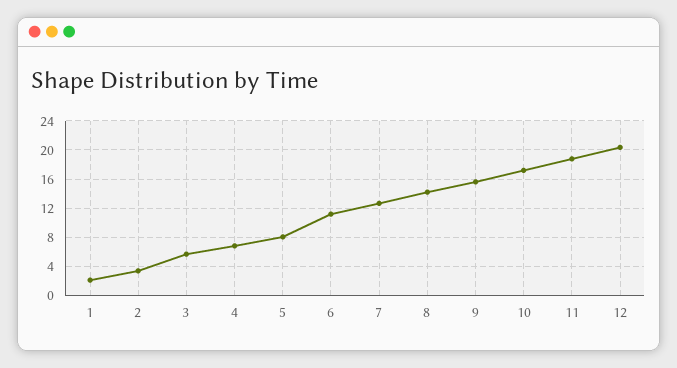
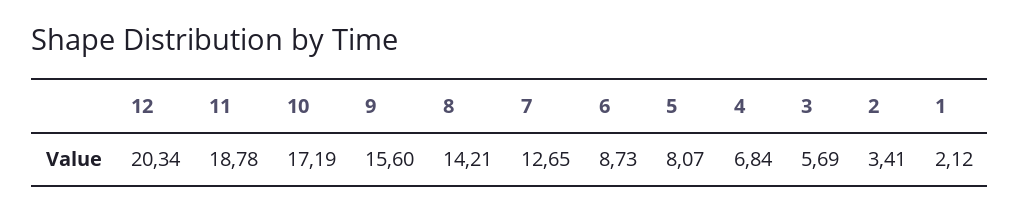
  {
    "1": 2.12,
    "2": 3.41,
    "3": 5.69,
    "4": 6.84,
    "5": 8.07,
-   "6": 11,
+   "6": 8.73,
    "7": 12.65,
    "8": 14.21,
    "9": 15.6,
    "10": 17.19,
    "11": 18.78,
    "12": 20.34
  }

